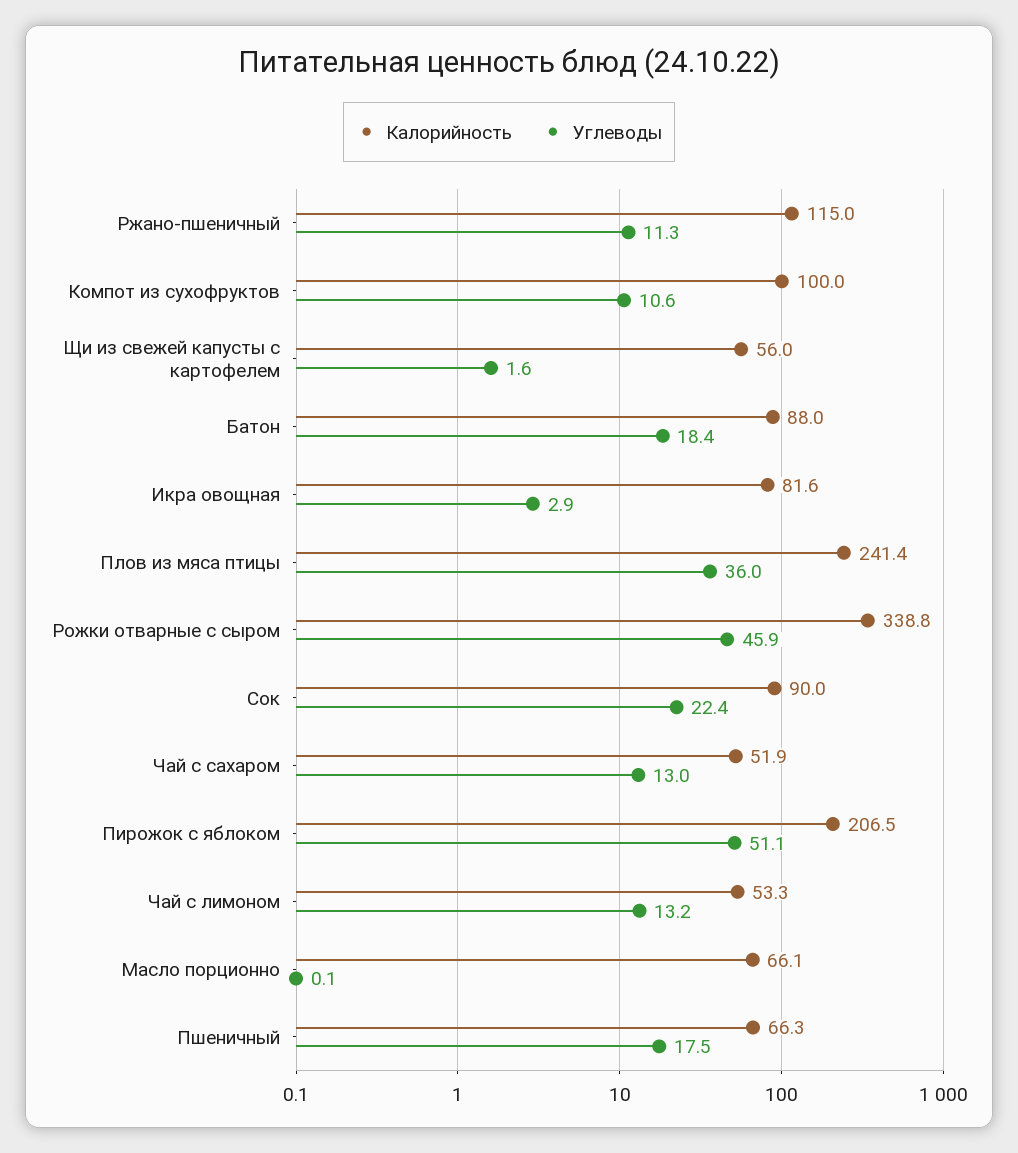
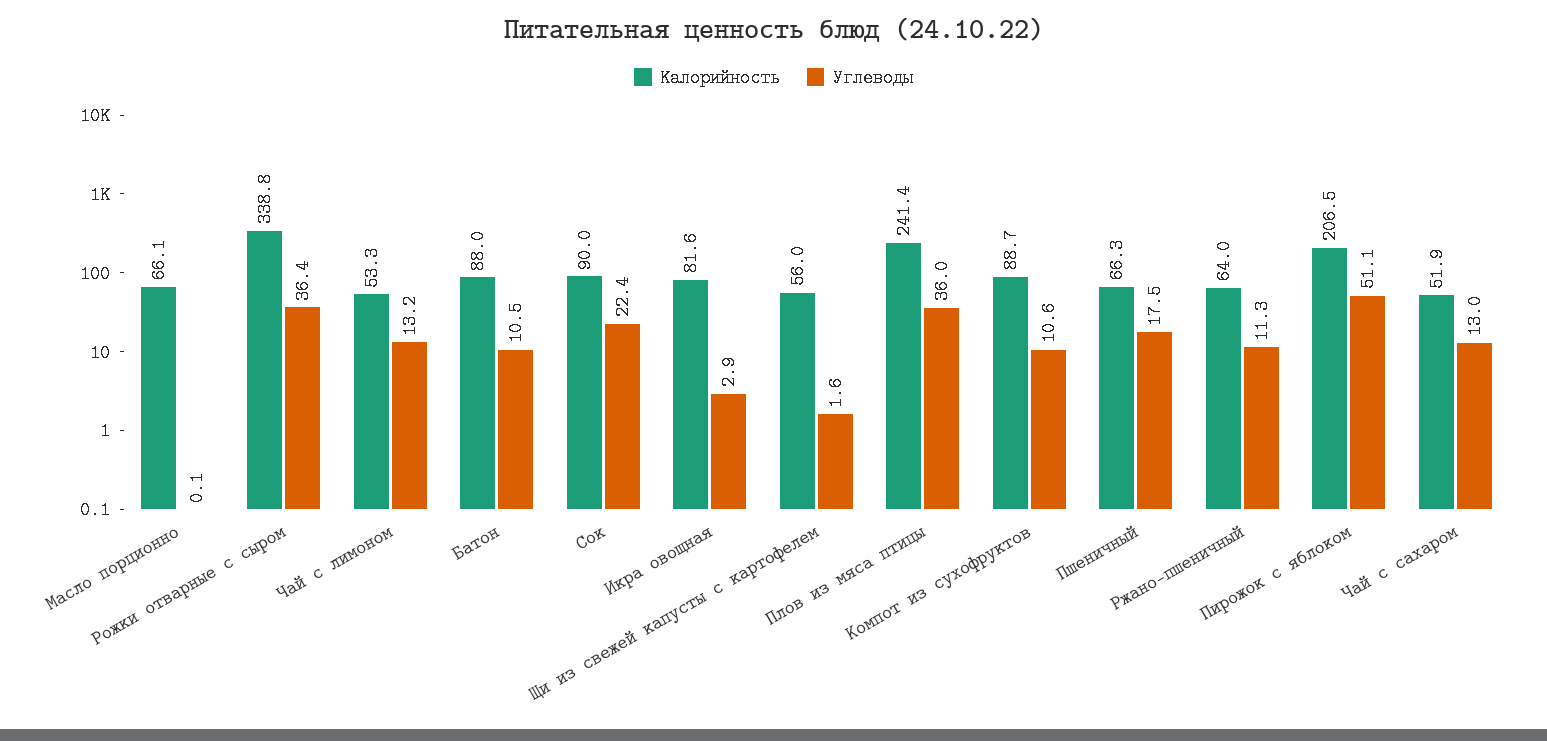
  {
    "Калорийность": {
-     "Ржано-пшеничный": 115,
+     "Ржано-пшеничный": 64,
-     "Компот из сухофруктов": 100,
+     "Компот из сухофруктов": 88.7,
      "Щи из свежей капусты с картофелем": 56,
      "Батон": 88,
      "Икра овощная": 81.6,
      "Плов из мяса птицы": 241.4,
      "Рожки отварные с сыром": 338.8,
      "Сок": 90,
      "Чай с сахаром": 51.9,
      "Пирожок с яблоком": 206.5,
      "Чай с лимоном": 53.3,
      "Масло порционно": 66.1,
      "Пшеничный": 66.3
    },
    "Углеводы": {
      "Ржано-пшеничный": 11.3,
      "Компот из сухофруктов": 10.6,
      "Щи из свежей капусты с картофелем": 1.6,
-     "Батон": 18.4,
+     "Батон": 10.5,
      "Икра овощная": 2.9,
      "Плов из мяса птицы": 36,
-     "Рожки отварные с сыром": 45.9,
+     "Рожки отварные с сыром": 36.4,
      "Сок": 22.4,
      "Чай с сахаром": 13,
      "Пирожок с яблоком": 51.1,
      "Чай с лимоном": 13.2,
      "Масло порционно": 0.1,
      "Пшеничный": 17.5
    }
  }

